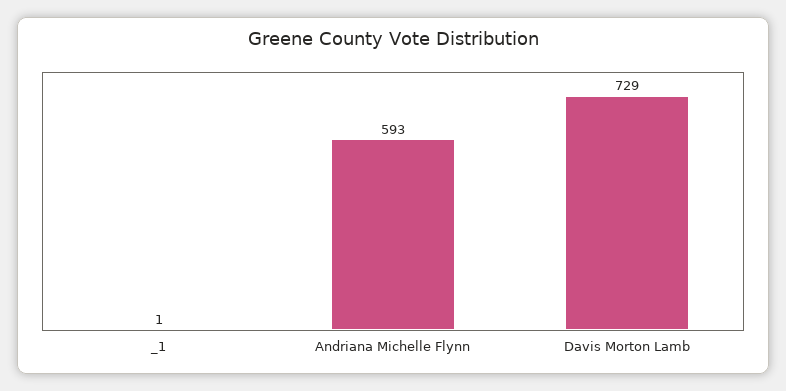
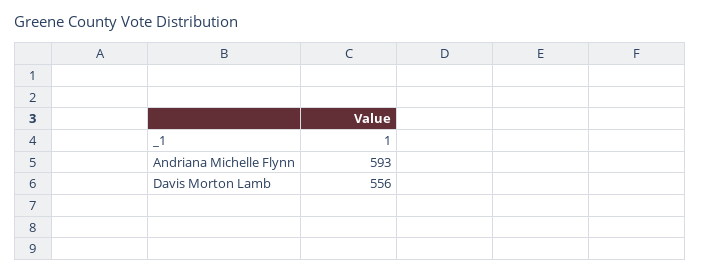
  {
    "_1": 1,
    "Andriana Michelle Flynn": 593,
-   "Davis Morton Lamb": 729
+   "Davis Morton Lamb": 556
  }

